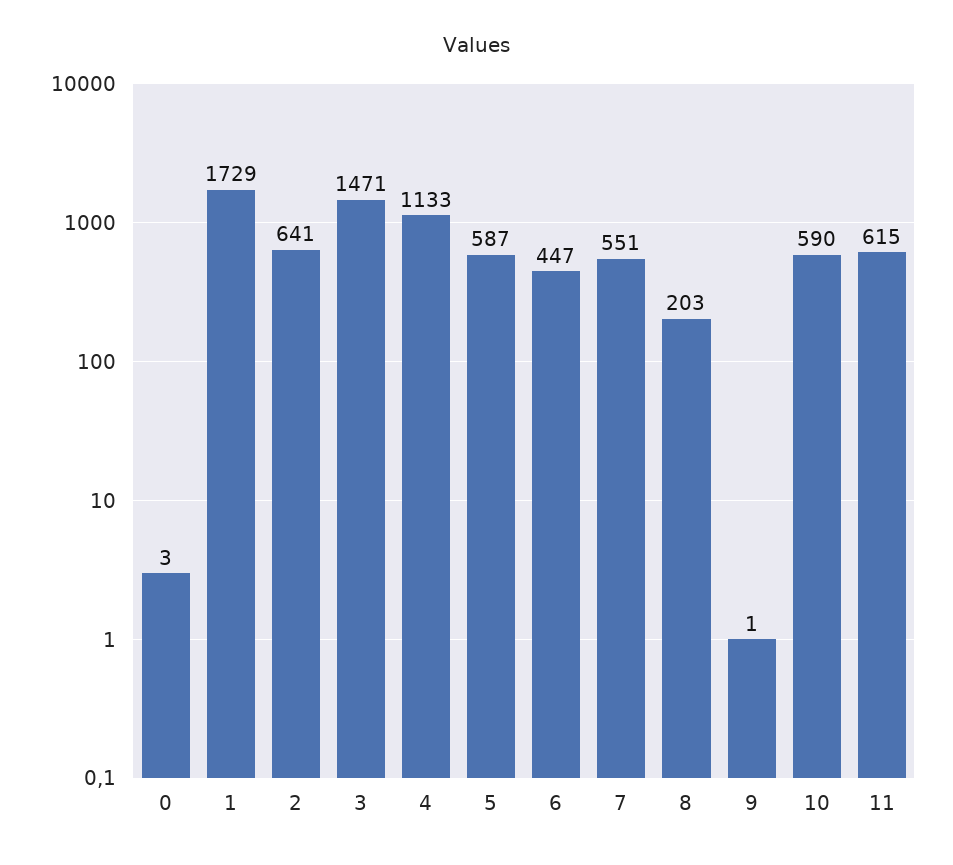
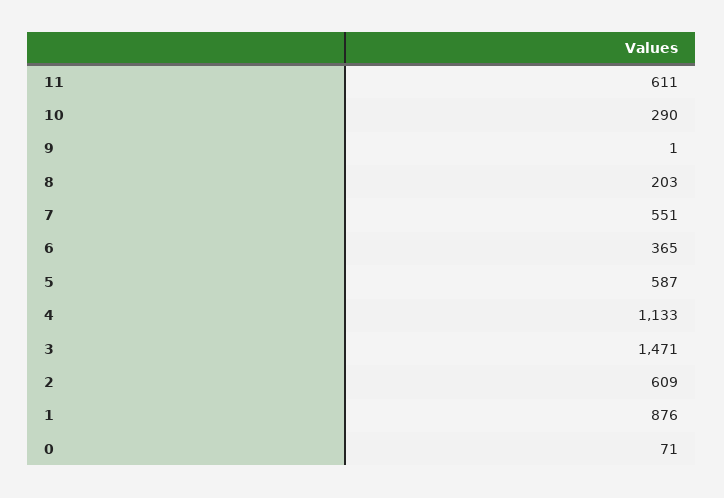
  {
-   "0": 3,
+   "0": 71,
-   "1": 1729,
+   "1": 876,
-   "2": 641,
+   "2": 609,
    "3": 1471,
    "4": 1133,
    "5": 587,
-   "6": 447,
+   "6": 365,
    "7": 551,
    "8": 203,
    "9": 1,
-   "10": 590,
+   "10": 290,
-   "11": 615
+   "11": 611
  }

